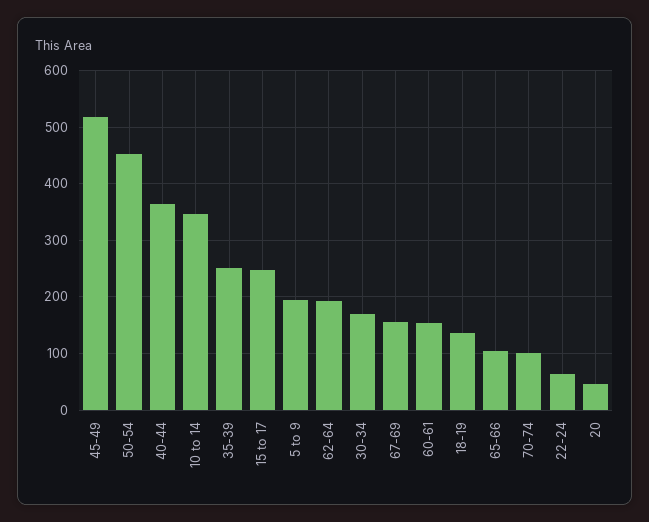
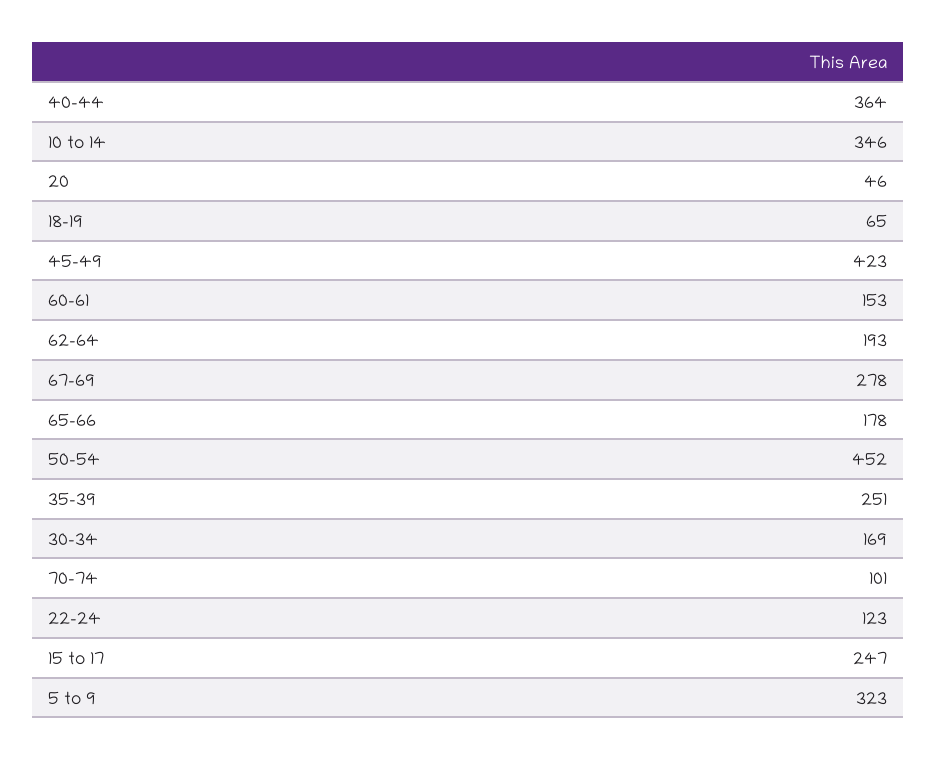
  {
-   "45-49": 520,
+   "45-49": 423,
    "50-54": 452,
    "40-44": 364,
    "10 to 14": 346,
    "35-39": 251,
    "15 to 17": 247,
-   "5 to 9": 200,
+   "5 to 9": 323,
    "62-64": 193,
    "30-34": 169,
-   "67-69": 160,
+   "67-69": 278,
    "60-61": 153,
-   "18-19": 140,
+   "18-19": 65,
-   "65-66": 100,
+   "65-66": 178,
    "70-74": 101,
-   "22-24": 60,
+   "22-24": 123,
    "20": 46
  }

